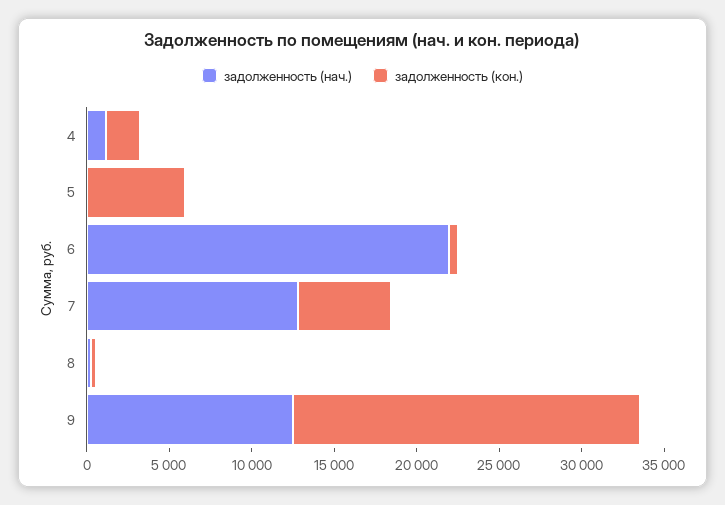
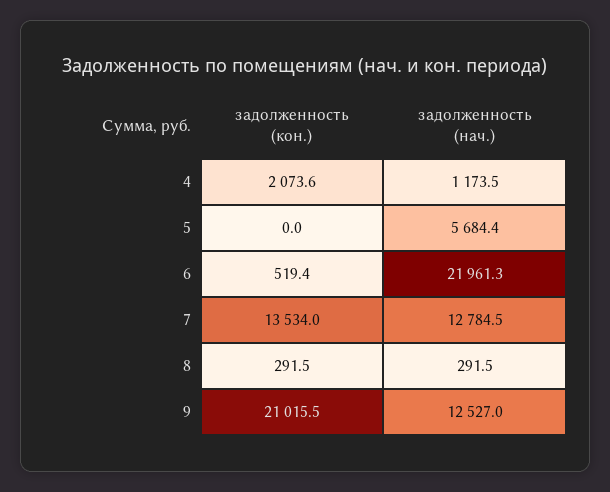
  {
    "задолженность (нач.)": {
      "4": 1173.5,
-     "5": 0,
+     "5": 5684.4,
      "6": 21961.3,
      "7": 12784.5,
      "8": 291.5,
      "9": 12527
    },
    "задолженность (кон.)": {
      "4": 2073.6,
-     "5": 6000,
+     "5": 0,
      "6": 519.4,
-     "7": 6000,
+     "7": 13534,
      "8": 291.5,
      "9": 21015.5
    }
  }

